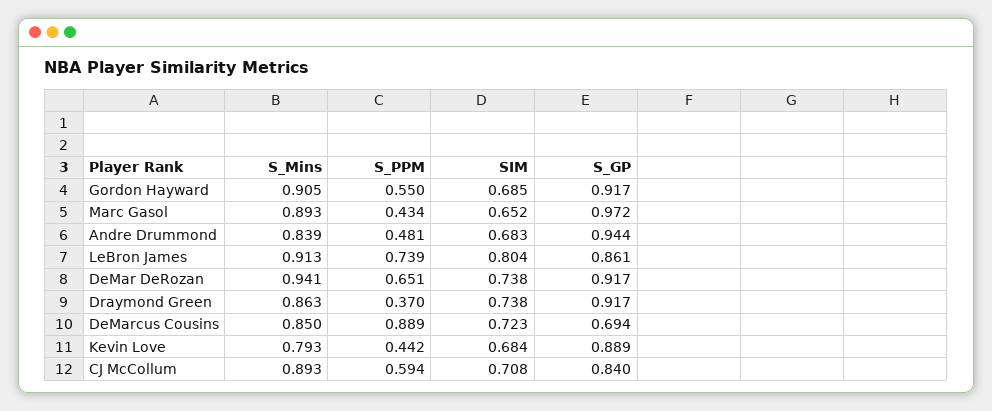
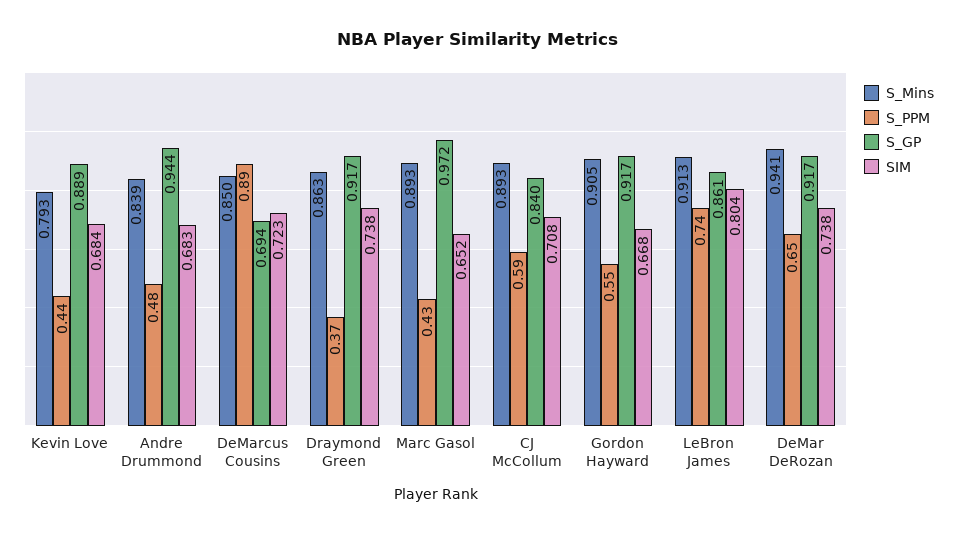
  {
    "S_Mins": {
      "Gordon Hayward": 0.905,
      "Marc Gasol": 0.893,
      "Andre Drummond": 0.839,
      "LeBron James": 0.913,
      "DeMar DeRozan": 0.941,
      "Draymond Green": 0.863,
      "DeMarcus Cousins": 0.85,
      "Kevin Love": 0.793,
      "CJ McCollum": 0.893
    },
    "S_PPM": {
      "Gordon Hayward": 0.55,
      "Marc Gasol": 0.434,
      "Andre Drummond": 0.481,
      "LeBron James": 0.739,
      "DeMar DeRozan": 0.651,
      "Draymond Green": 0.37,
      "DeMarcus Cousins": 0.889,
      "Kevin Love": 0.442,
      "CJ McCollum": 0.594
    },
    "SIM": {
-     "Gordon Hayward": 0.685,
+     "Gordon Hayward": 0.668,
      "Marc Gasol": 0.652,
      "Andre Drummond": 0.683,
      "LeBron James": 0.804,
      "DeMar DeRozan": 0.738,
      "Draymond Green": 0.738,
      "DeMarcus Cousins": 0.723,
      "Kevin Love": 0.684,
      "CJ McCollum": 0.708
    },
    "S_GP": {
      "Gordon Hayward": 0.917,
      "Marc Gasol": 0.972,
      "Andre Drummond": 0.944,
      "LeBron James": 0.861,
      "DeMar DeRozan": 0.917,
      "Draymond Green": 0.917,
      "DeMarcus Cousins": 0.694,
      "Kevin Love": 0.889,
      "CJ McCollum": 0.84
    }
  }

